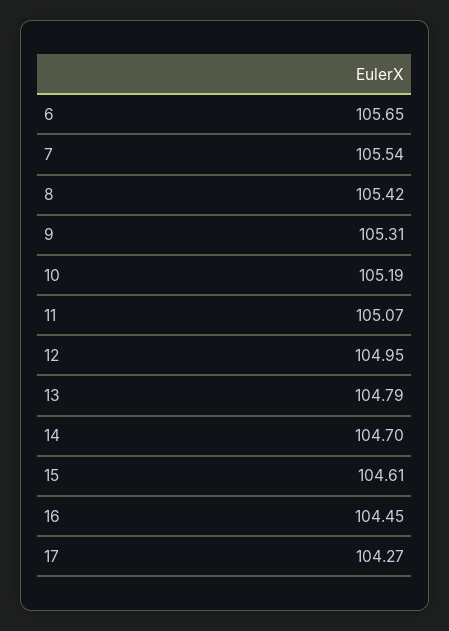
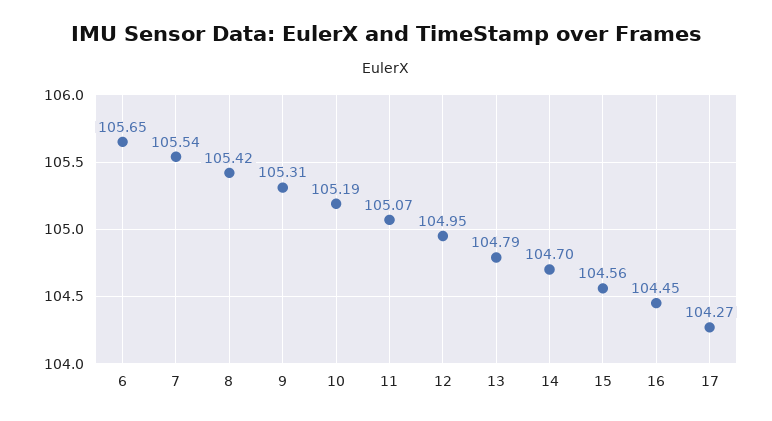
  {
    "6": 105.65,
    "7": 105.54,
    "8": 105.42,
    "9": 105.31,
    "10": 105.19,
    "11": 105.07,
    "12": 104.95,
    "13": 104.79,
    "14": 104.7,
-   "15": 104.61,
+   "15": 104.56,
    "16": 104.45,
    "17": 104.27
  }

